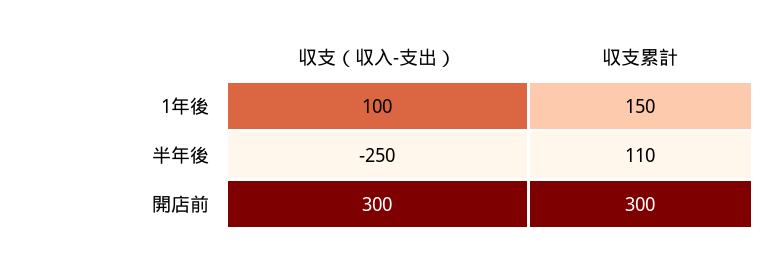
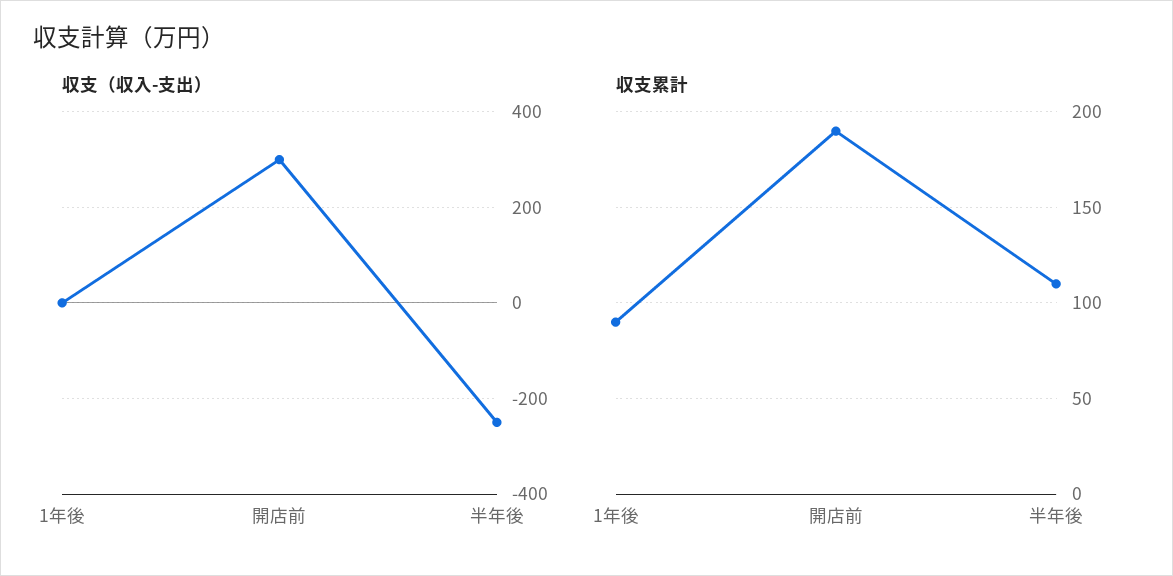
  {
    "収支（収入-支出）": {
-     "1年後": 100,
+     "1年後": 0,
      "半年後": -250,
      "開店前": 300
    },
    "収支累計": {
-     "1年後": 150,
+     "1年後": 90,
      "半年後": 110,
-     "開店前": 300
+     "開店前": 190
    }
  }

